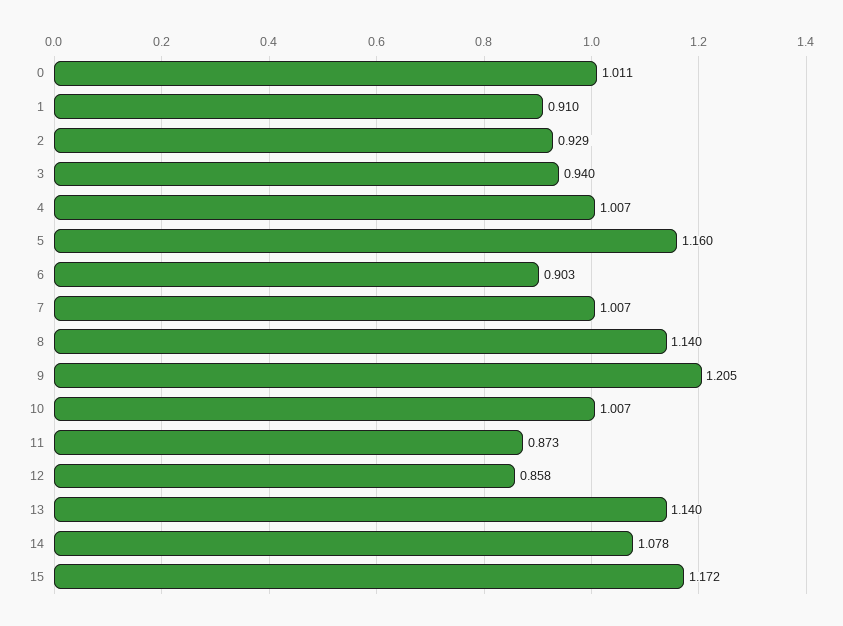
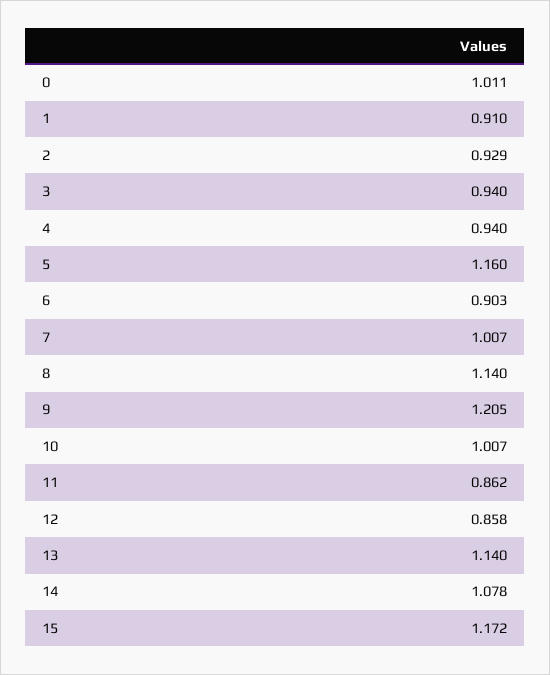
  {
    "0": 1.011,
    "1": 0.91,
    "2": 0.929,
    "3": 0.94,
-   "4": 1.007,
+   "4": 0.94,
    "5": 1.16,
    "6": 0.903,
    "7": 1.007,
    "8": 1.14,
    "9": 1.205,
    "10": 1.007,
-   "11": 0.873,
+   "11": 0.862,
    "12": 0.858,
    "13": 1.14,
    "14": 1.078,
    "15": 1.172
  }

